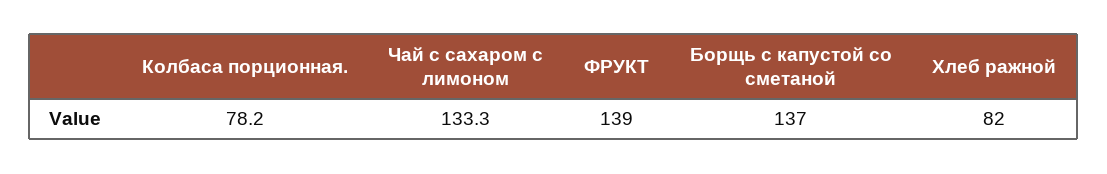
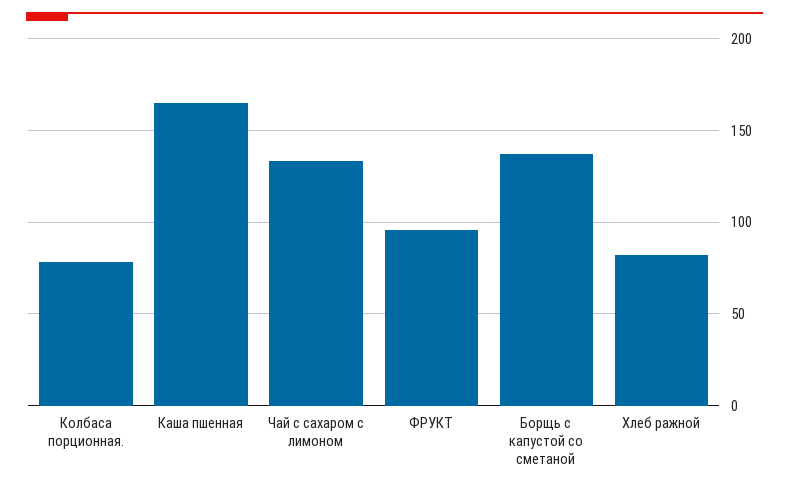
  {
    "Колбаса порционная.": 78.2,
    "Чай с сахаром с лимоном": 133.3,
-   "ФРУКТ": 139,
+   "ФРУКТ": 95,
    "Борщь с капустой со сметаной": 137,
-   "Хлеб ражной": 82
+   "Хлеб ражной": 82,
+   "Каша пшенная": 165
  }

